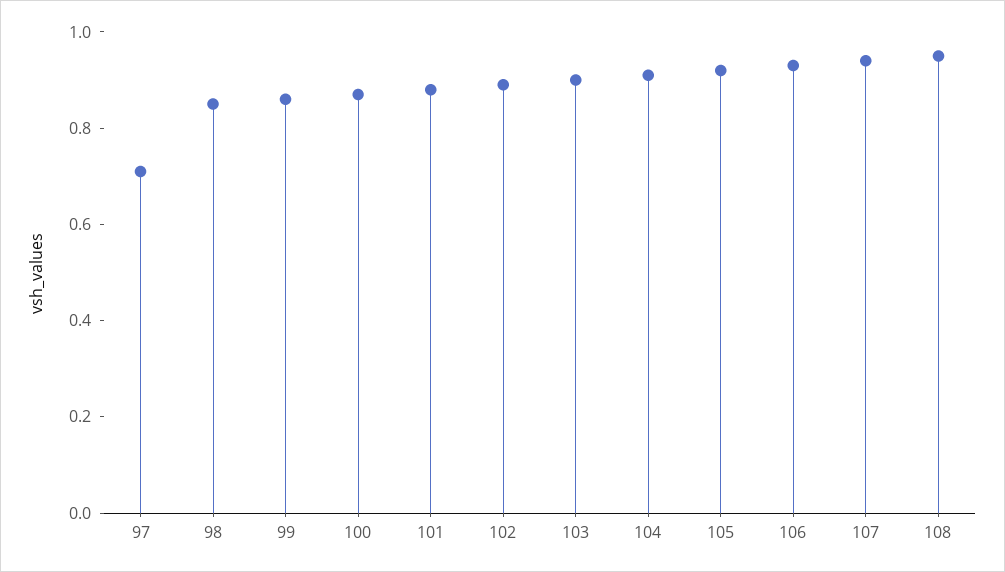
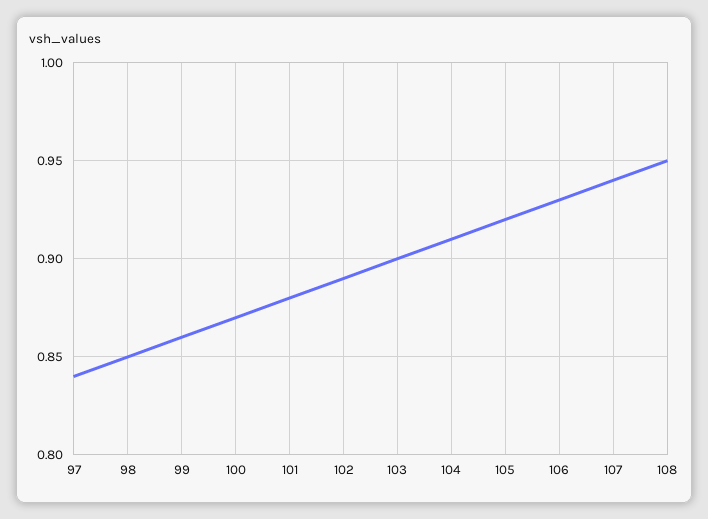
  {
-   "97": 0.7,
+   "97": 0.84,
    "98": 0.85,
    "99": 0.86,
    "100": 0.87,
    "101": 0.88,
    "102": 0.89,
    "103": 0.9,
    "104": 0.91,
    "105": 0.92,
    "106": 0.93,
    "107": 0.94,
    "108": 0.95
  }

